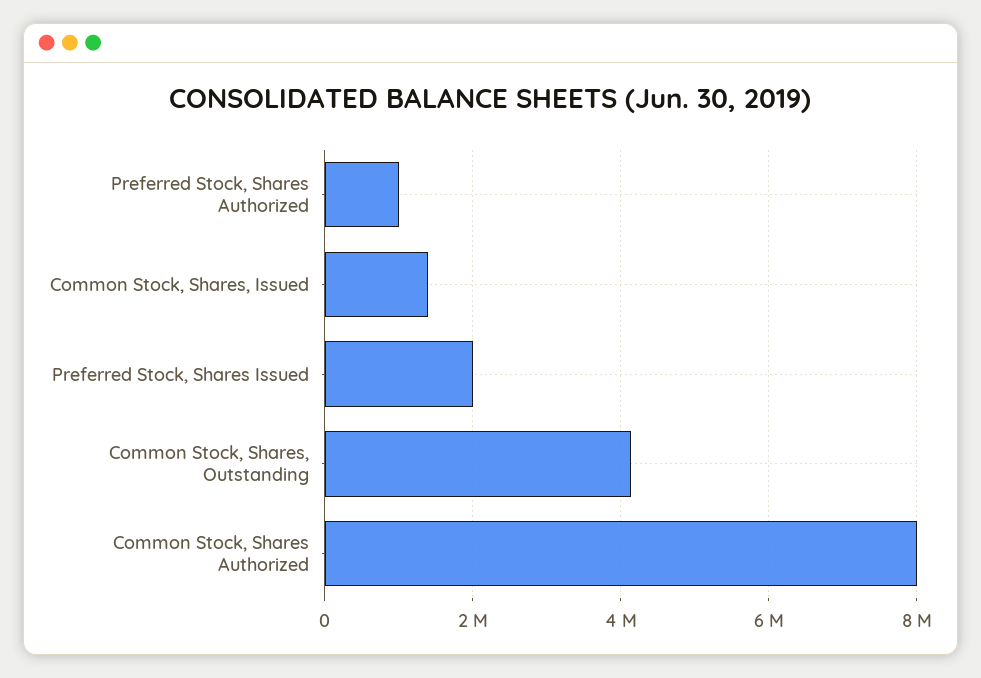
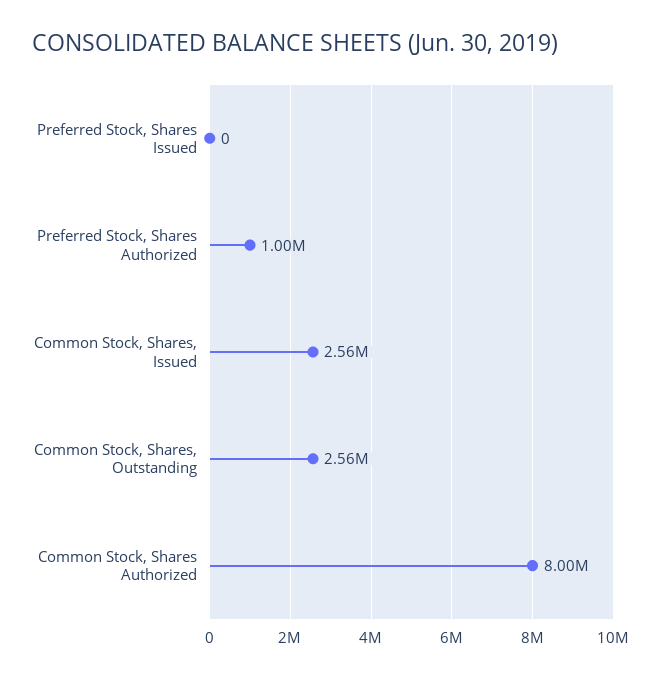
  {
    "Preferred Stock, Shares Authorized": 1000000,
-   "Common Stock, Shares, Issued": 1400000,
+   "Common Stock, Shares, Issued": 2560000,
-   "Preferred Stock, Shares Issued": 2000000,
+   "Preferred Stock, Shares Issued": 0,
-   "Common Stock, Shares, Outstanding": 4200000,
+   "Common Stock, Shares, Outstanding": 2560000,
    "Common Stock, Shares Authorized": 8000000
  }

